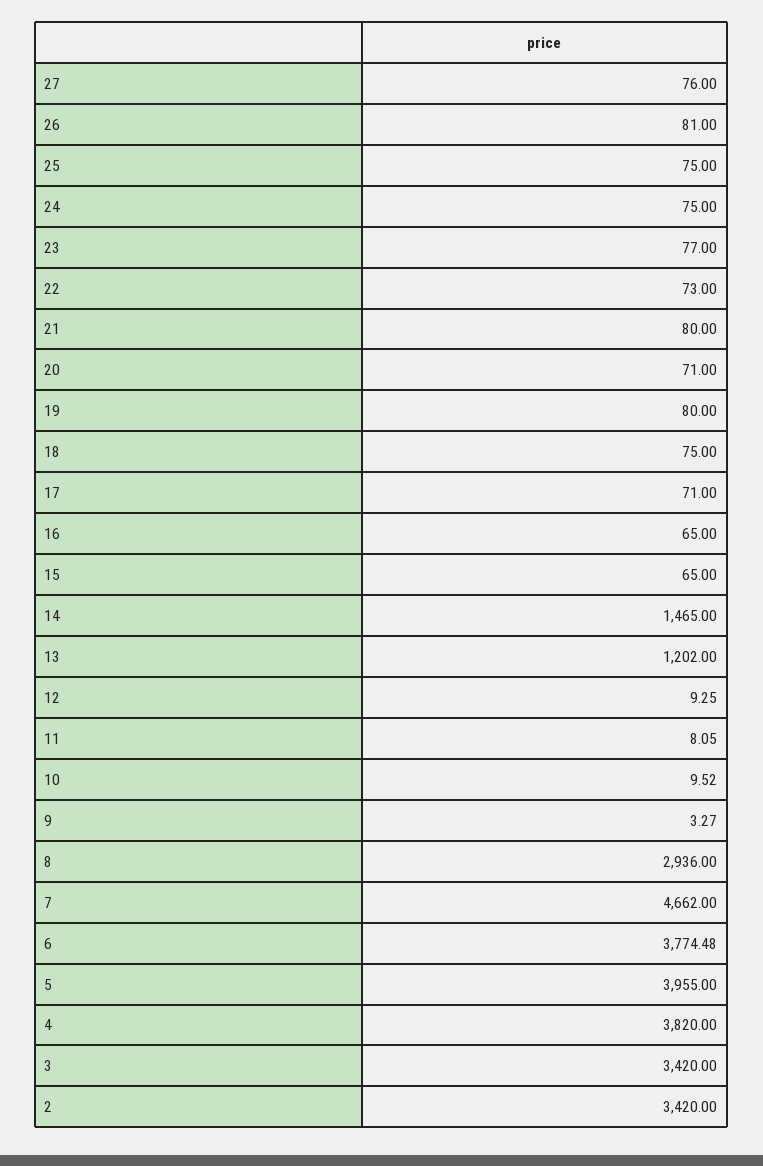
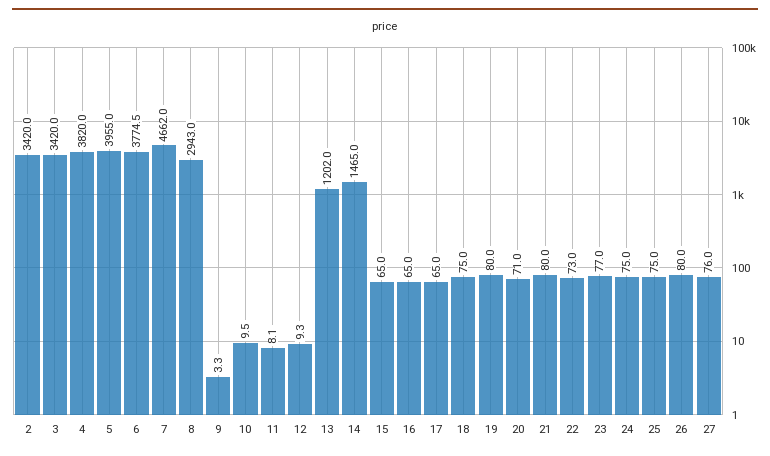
  {
    "27": 76,
-   "26": 81,
+   "26": 80,
    "25": 75,
    "24": 75,
    "23": 77,
    "22": 73,
    "21": 80,
    "20": 71,
    "19": 80,
    "18": 75,
-   "17": 71,
+   "17": 65,
    "16": 65,
    "15": 65,
    "14": 1465,
    "13": 1202,
    "12": 9.25,
    "11": 8.05,
    "10": 9.52,
    "9": 3.27,
-   "8": 2936,
+   "8": 2943,
    "7": 4662,
    "6": 3774.48,
    "5": 3955,
    "4": 3820,
    "3": 3420,
    "2": 3420
  }

